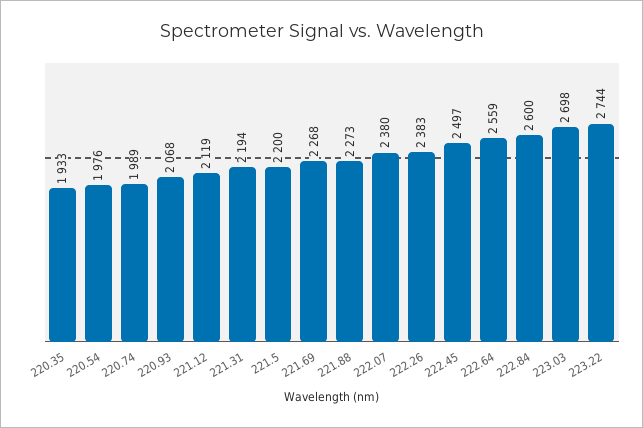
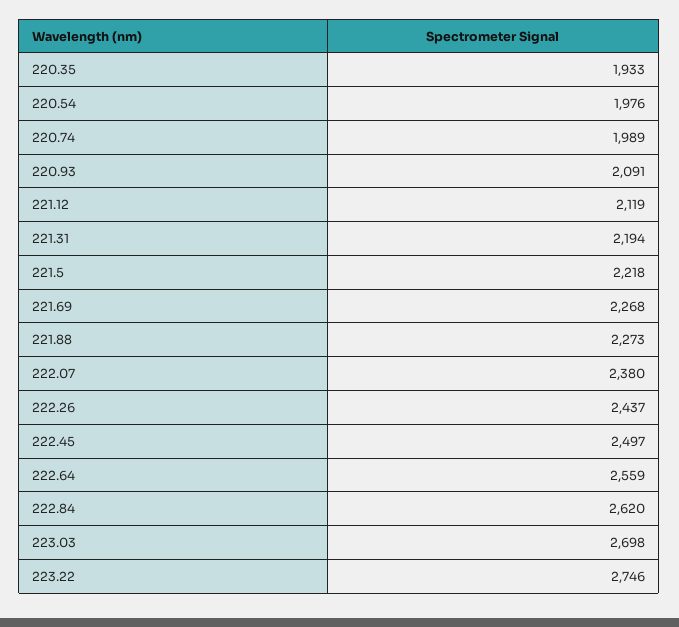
  {
    "220.35": 1933,
    "220.54": 1976,
    "220.74": 1989,
-   "220.93": 2068,
+   "220.93": 2091,
    "221.12": 2119,
    "221.31": 2194,
-   "221.5": 2200,
+   "221.5": 2218,
    "221.69": 2268,
    "221.88": 2273,
    "222.07": 2380,
-   "222.26": 2383,
+   "222.26": 2437,
    "222.45": 2497,
    "222.64": 2559,
-   "222.84": 2600,
+   "222.84": 2620,
    "223.03": 2698,
-   "223.22": 2744
+   "223.22": 2746
  }

